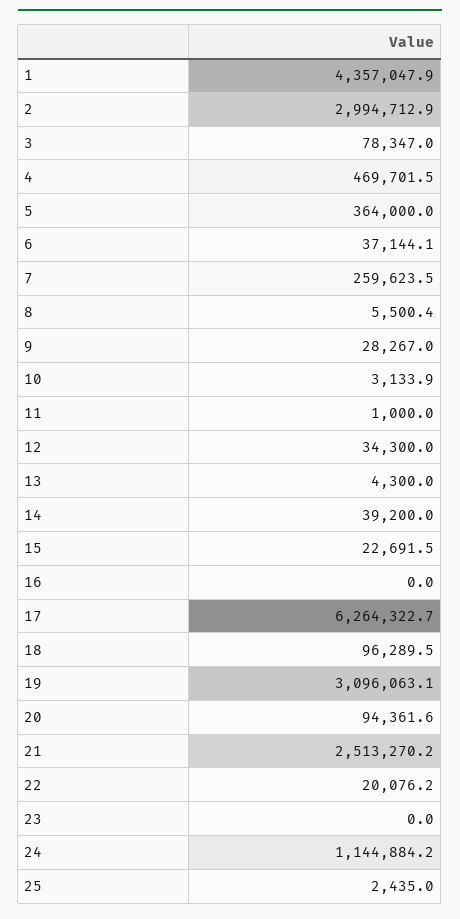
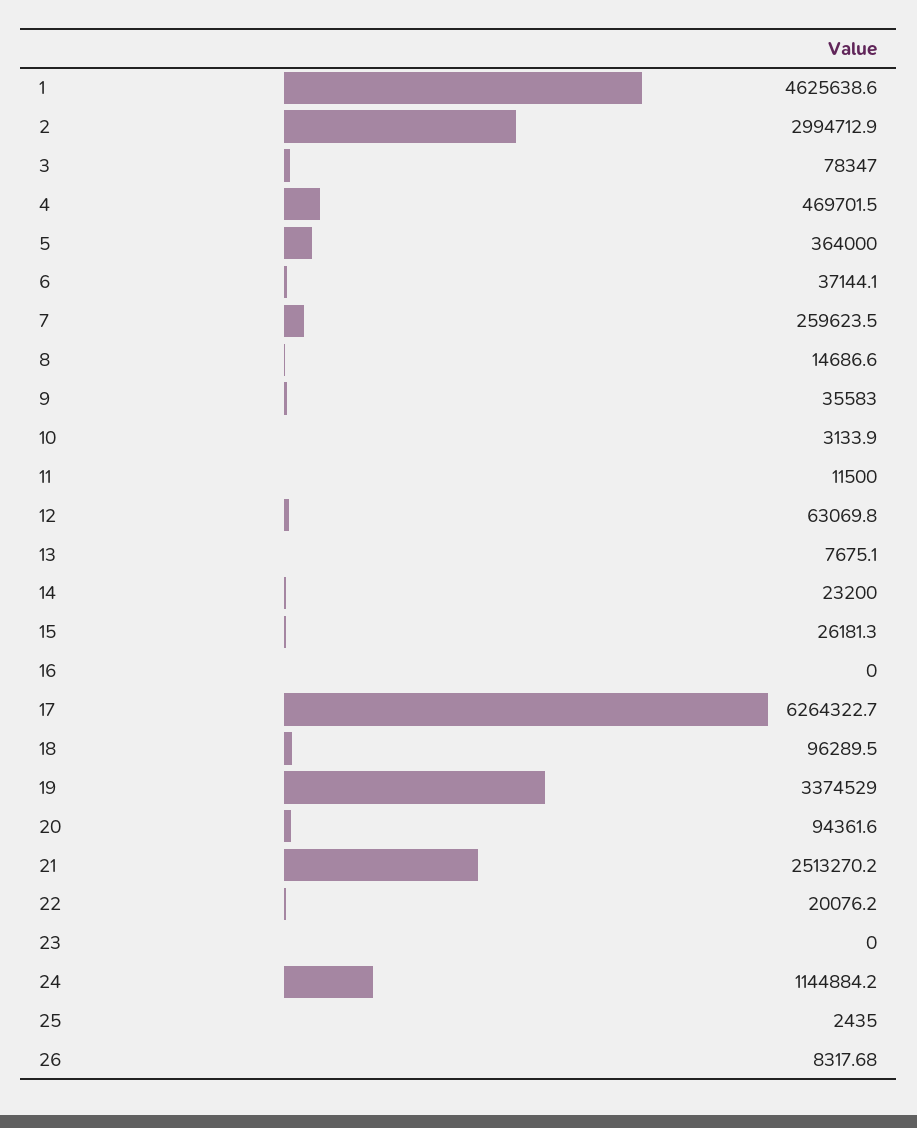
  {
-   "1": 4357047.9,
+   "1": 4625638.6,
    "2": 2994712.9,
    "3": 78347,
    "4": 469701.5,
    "5": 364000,
    "6": 37144.1,
    "7": 259623.5,
-   "8": 5500.4,
+   "8": 14686.6,
-   "9": 28267,
+   "9": 35583,
    "10": 3133.9,
-   "11": 1000,
+   "11": 11500,
-   "12": 34300,
+   "12": 63069.8,
-   "13": 4300,
+   "13": 7675.1,
-   "14": 39200,
+   "14": 23200,
-   "15": 22691.5,
+   "15": 26181.3,
    "16": 0,
    "17": 6264322.7,
    "18": 96289.5,
-   "19": 3096063.1,
+   "19": 3374529,
    "20": 94361.6,
    "21": 2513270.2,
    "22": 20076.2,
    "23": 0,
    "24": 1144884.2,
-   "25": 2435
+   "25": 2435,
+   "26": 8317.68
  }

